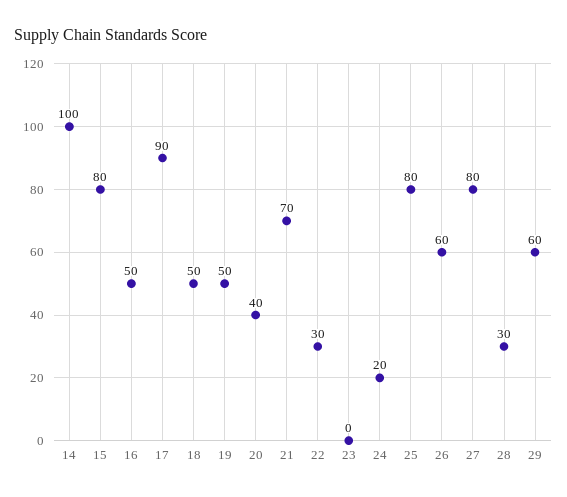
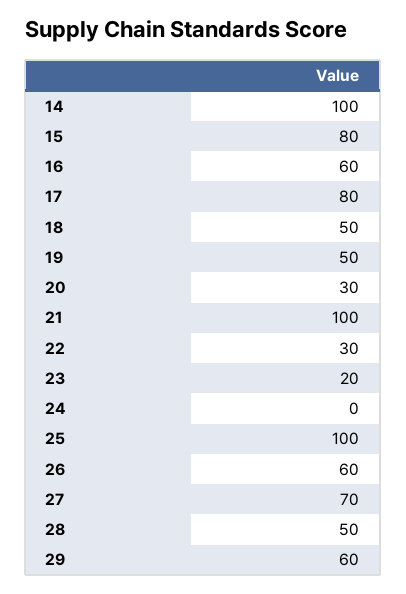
  {
    "14": 100,
    "15": 80,
-   "16": 50,
+   "16": 60,
-   "17": 90,
+   "17": 80,
    "18": 50,
    "19": 50,
-   "20": 40,
+   "20": 30,
-   "21": 70,
+   "21": 100,
    "22": 30,
-   "23": 0,
+   "23": 20,
-   "24": 20,
+   "24": 0,
-   "25": 80,
+   "25": 100,
    "26": 60,
-   "27": 80,
+   "27": 70,
-   "28": 30,
+   "28": 50,
    "29": 60
  }

